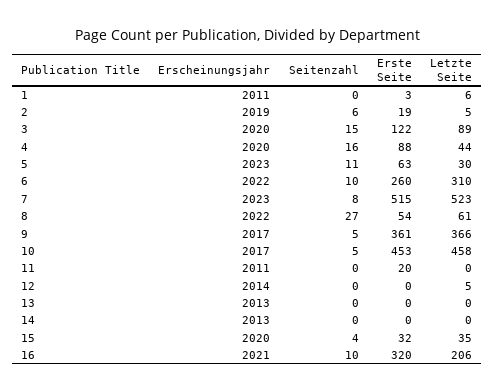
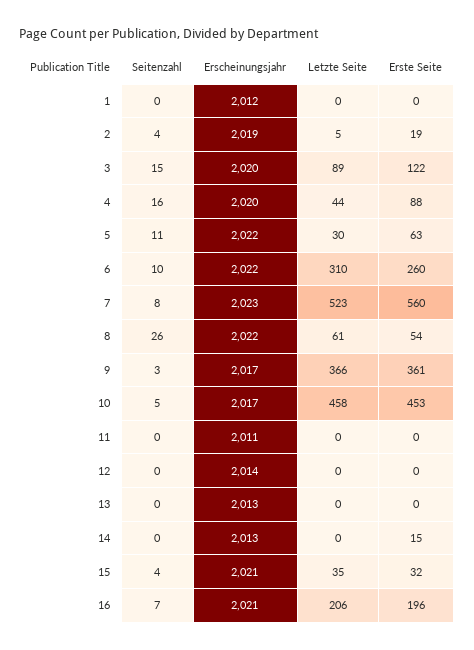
  {
    "Erscheinungsjahr": {
-     "1": 2011,
+     "1": 2012,
      "2": 2019,
      "3": 2020,
      "4": 2020,
-     "5": 2023,
+     "5": 2022,
      "6": 2022,
      "7": 2023,
      "8": 2022,
      "9": 2017,
      "10": 2017,
      "11": 2011,
      "12": 2014,
      "13": 2013,
      "14": 2013,
-     "15": 2020,
+     "15": 2021,
      "16": 2021
    },
    "Seitenzahl": {
      "1": 0,
-     "2": 6,
+     "2": 4,
      "3": 15,
      "4": 16,
      "5": 11,
      "6": 10,
      "7": 8,
-     "8": 27,
+     "8": 26,
-     "9": 5,
+     "9": 3,
      "10": 5,
      "11": 0,
      "12": 0,
      "13": 0,
      "14": 0,
      "15": 4,
-     "16": 10
+     "16": 7
    },
    "Erste Seite": {
-     "1": 3,
+     "1": 0,
      "2": 19,
      "3": 122,
      "4": 88,
      "5": 63,
      "6": 260,
-     "7": 515,
+     "7": 560,
      "8": 54,
      "9": 361,
      "10": 453,
-     "11": 20,
+     "11": 0,
      "12": 0,
      "13": 0,
-     "14": 0,
+     "14": 15,
      "15": 32,
-     "16": 320
+     "16": 196
    },
    "Letzte Seite": {
-     "1": 6,
+     "1": 0,
      "2": 5,
      "3": 89,
      "4": 44,
      "5": 30,
      "6": 310,
      "7": 523,
      "8": 61,
      "9": 366,
      "10": 458,
      "11": 0,
-     "12": 5,
+     "12": 0,
      "13": 0,
      "14": 0,
      "15": 35,
      "16": 206
    }
  }

